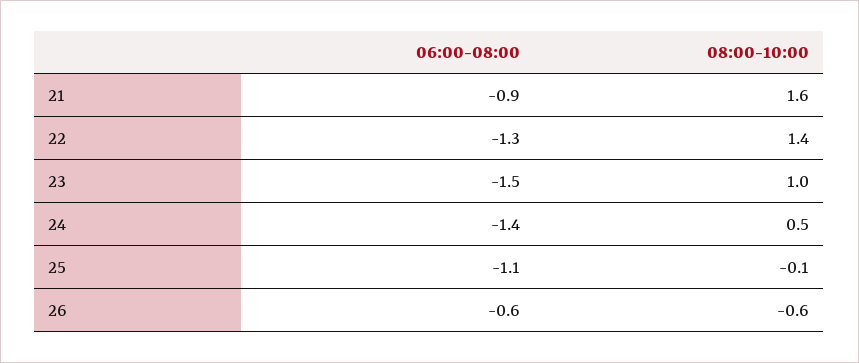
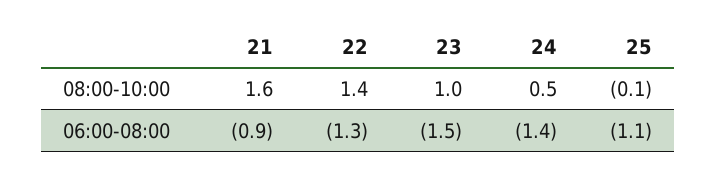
  {
    "06:00-08:00": {
      "21": -0.9,
      "22": -1.3,
      "23": -1.5,
      "24": -1.4,
-     "25": -1.1,
+     "25": -1.1
-     "26": -0.6
    },
    "08:00-10:00": {
      "21": 1.6,
      "22": 1.4,
      "23": 1,
      "24": 0.5,
-     "25": -0.1,
+     "25": -0.1
-     "26": -0.6
    }
  }

